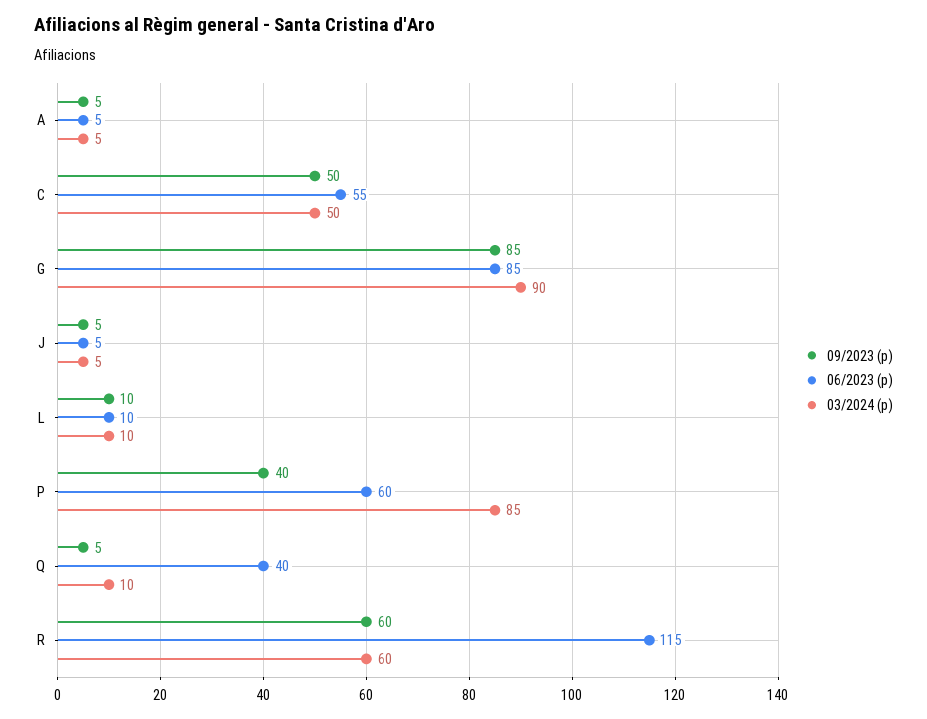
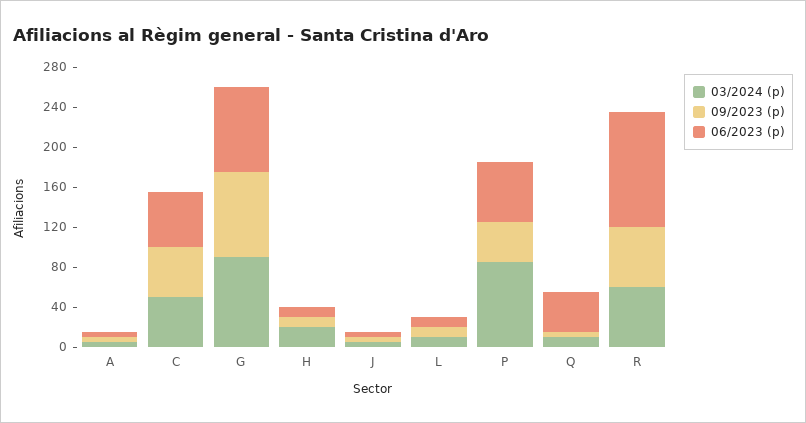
  {
    "09/2023 (p)": {
      "A": 5,
      "C": 50,
      "G": 85,
      "J": 5,
      "L": 10,
      "P": 40,
      "Q": 5,
-     "R": 60
+     "R": 60,
+     "H": 10
    },
    "06/2023 (p)": {
      "A": 5,
      "C": 55,
      "G": 85,
      "J": 5,
      "L": 10,
      "P": 60,
      "Q": 40,
-     "R": 115
+     "R": 115,
+     "H": 10
    },
    "03/2024 (p)": {
      "A": 5,
      "C": 50,
      "G": 90,
      "J": 5,
      "L": 10,
      "P": 85,
      "Q": 10,
-     "R": 60
+     "R": 60,
+     "H": 20
    }
  }

